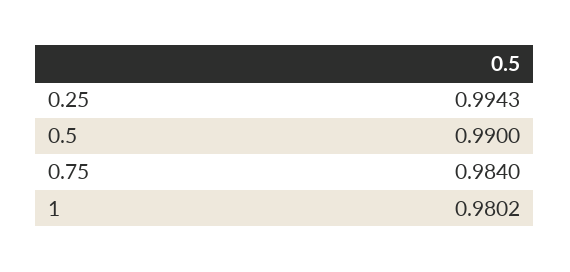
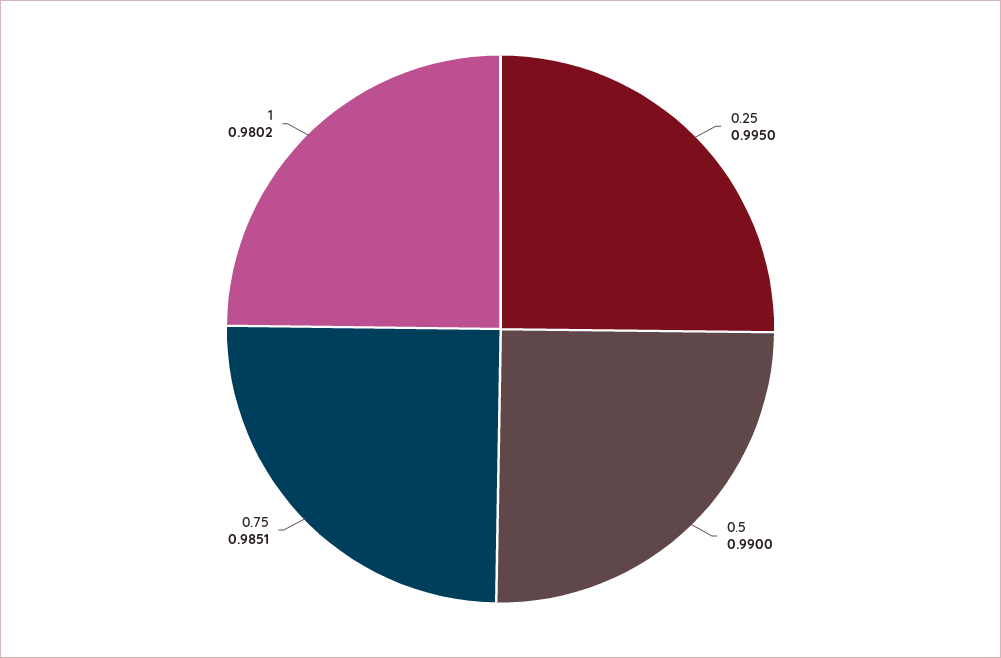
  {
-   "0.25": 0.9943,
+   "0.25": 0.995,
    "0.5": 0.99,
-   "0.75": 0.984,
+   "0.75": 0.9851,
    "1": 0.9802
  }

